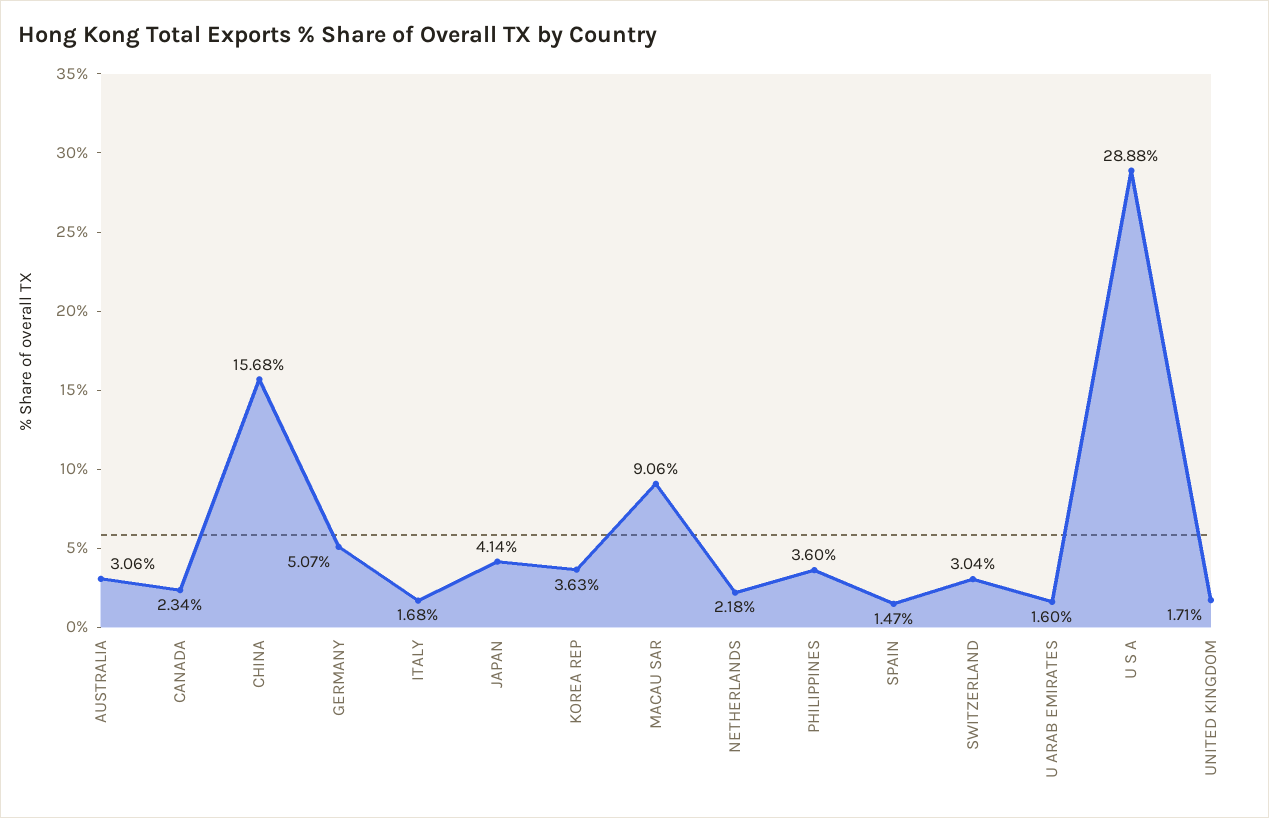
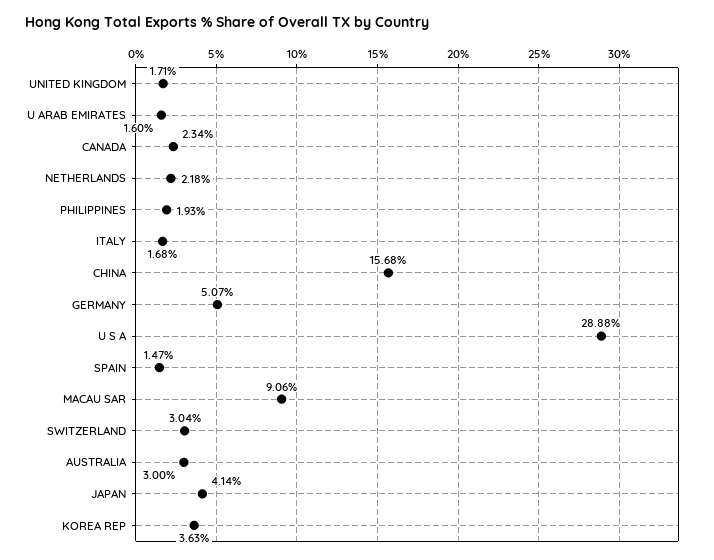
  {
-   "AUSTRALIA": 3.06,
+   "AUSTRALIA": 3,
    "CANADA": 2.34,
    "CHINA": 15.68,
    "GERMANY": 5.07,
    "ITALY": 1.68,
    "JAPAN": 4.14,
    "KOREA REP": 3.63,
    "MACAU SAR": 9.06,
    "NETHERLANDS": 2.18,
-   "PHILIPPINES": 3.6,
+   "PHILIPPINES": 1.93,
    "SPAIN": 1.47,
    "SWITZERLAND": 3.04,
    "U ARAB EMIRATES": 1.6,
    "U S A": 28.88,
    "UNITED KINGDOM": 1.71
  }

